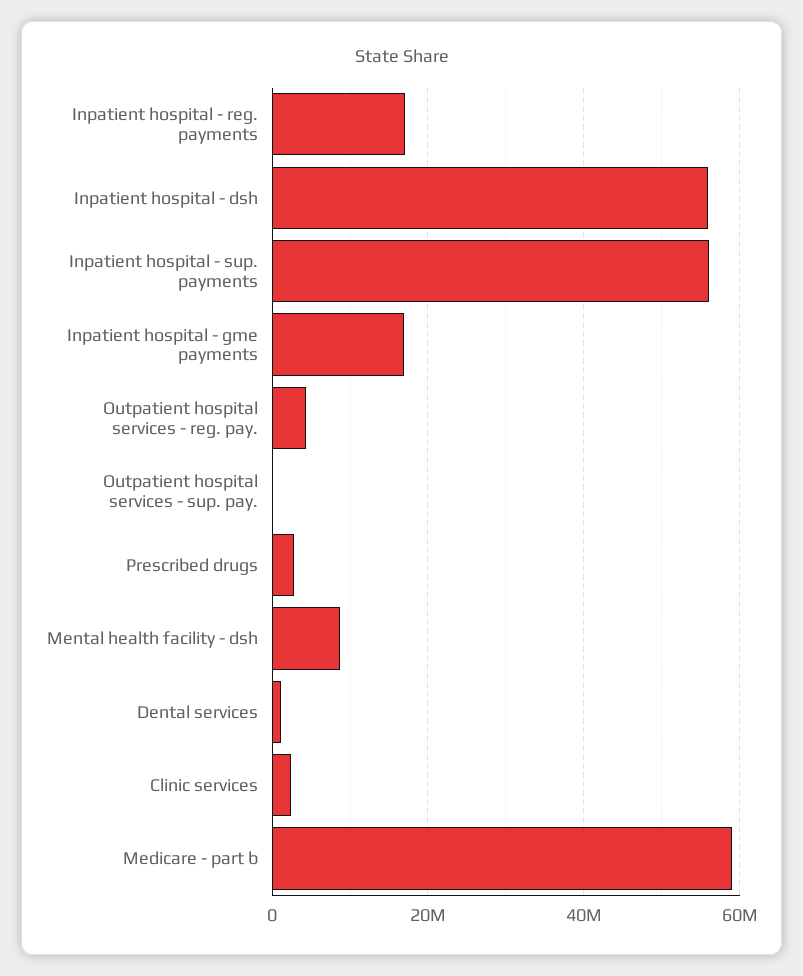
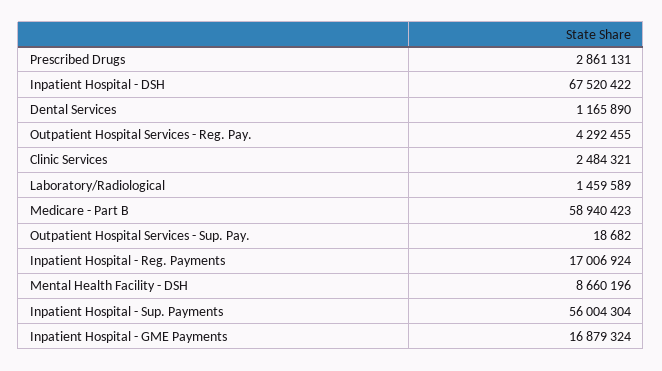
  {
    "Inpatient hospital - reg. payments": 17006924,
-   "Inpatient hospital - dsh": 56000000,
+   "Inpatient hospital - dsh": 67520422,
    "Inpatient hospital - sup. payments": 56004304,
    "Inpatient hospital - gme payments": 16879324,
    "Outpatient hospital services - reg. pay.": 4292455,
    "Outpatient hospital services - sup. pay.": 18682,
    "Prescribed drugs": 2861131,
    "Mental health facility - dsh": 8660196,
    "Dental services": 1165890,
    "Clinic services": 2484321,
-   "Medicare - part b": 58940423
+   "Medicare - part b": 58940423,
+   "Laboratory/Radiological": 1459589
  }

